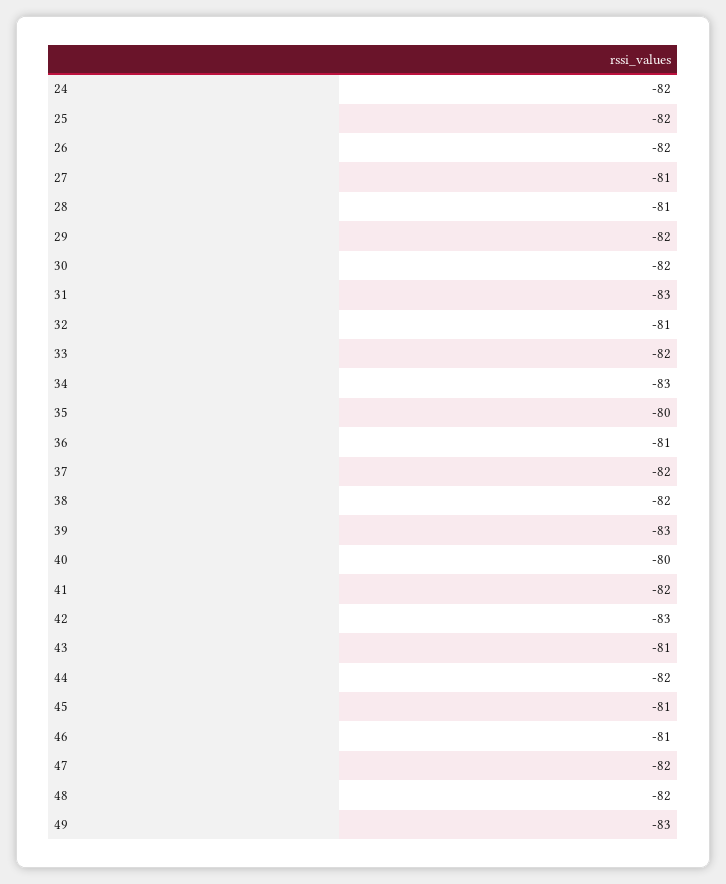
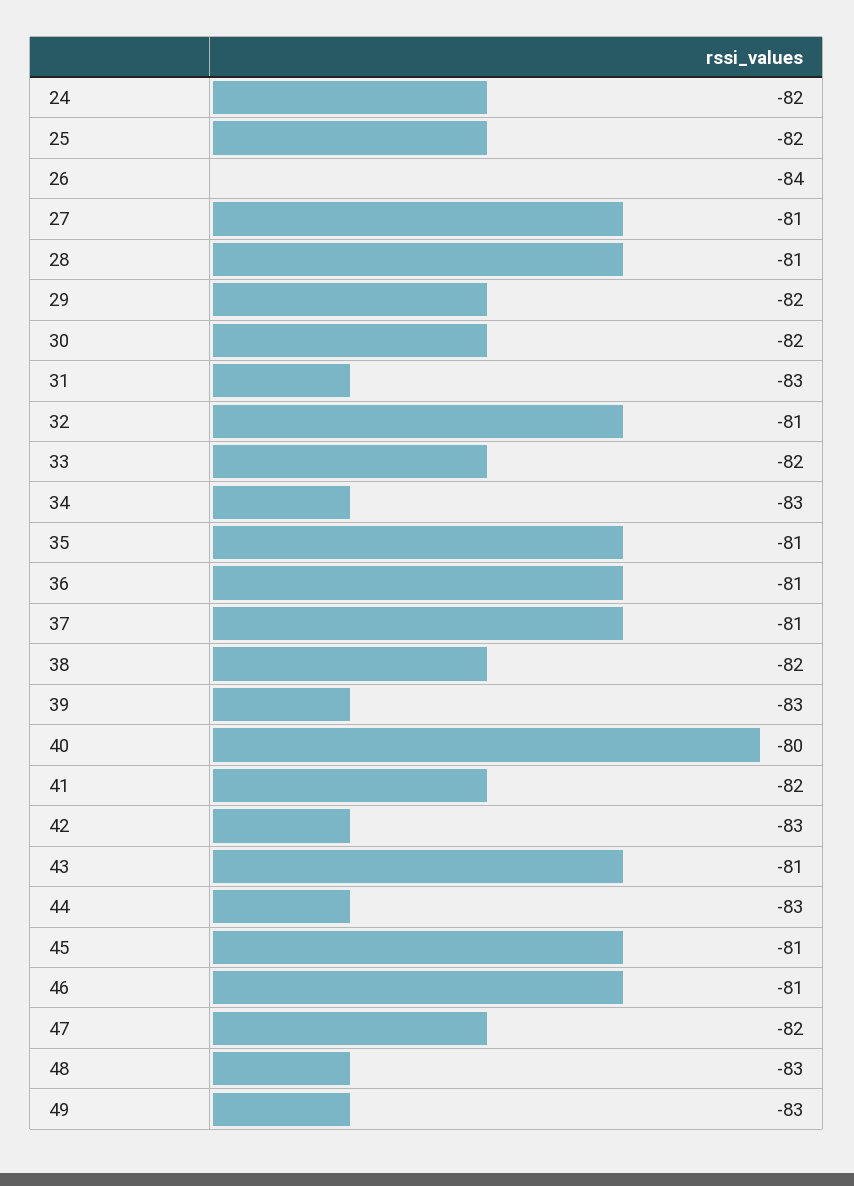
  {
    "24": -82,
    "25": -82,
-   "26": -82,
+   "26": -84,
    "27": -81,
    "28": -81,
    "29": -82,
    "30": -82,
    "31": -83,
    "32": -81,
    "33": -82,
    "34": -83,
-   "35": -80,
+   "35": -81,
    "36": -81,
-   "37": -82,
+   "37": -81,
    "38": -82,
    "39": -83,
    "40": -80,
    "41": -82,
    "42": -83,
    "43": -81,
-   "44": -82,
+   "44": -83,
    "45": -81,
    "46": -81,
    "47": -82,
-   "48": -82,
+   "48": -83,
    "49": -83
  }

